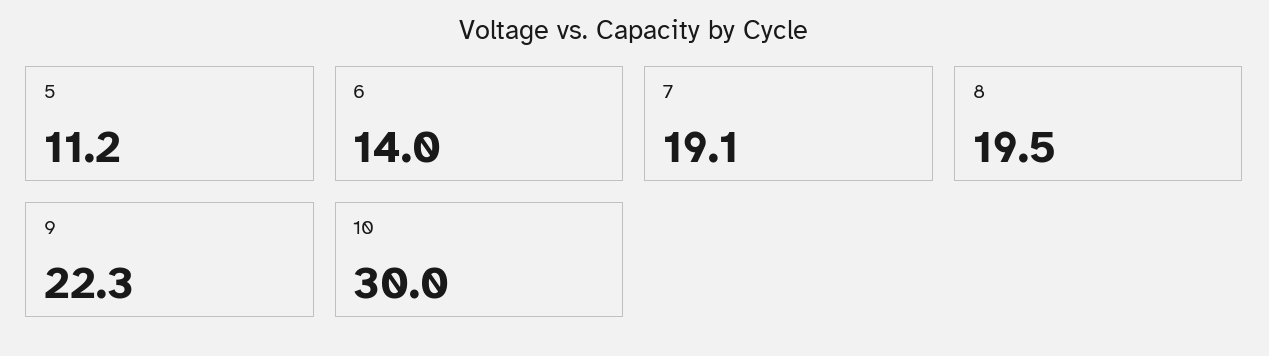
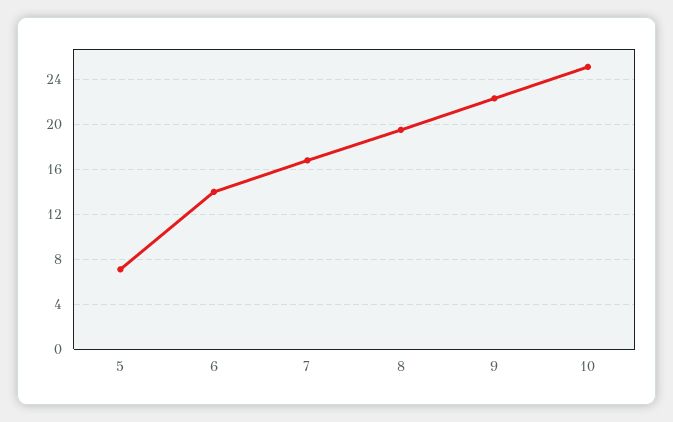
  {
-   "5": 11.2,
+   "5": 7,
    "6": 14,
-   "7": 19.1,
+   "7": 17,
    "8": 19.5,
    "9": 22.3,
-   "10": 30
+   "10": 25
  }

